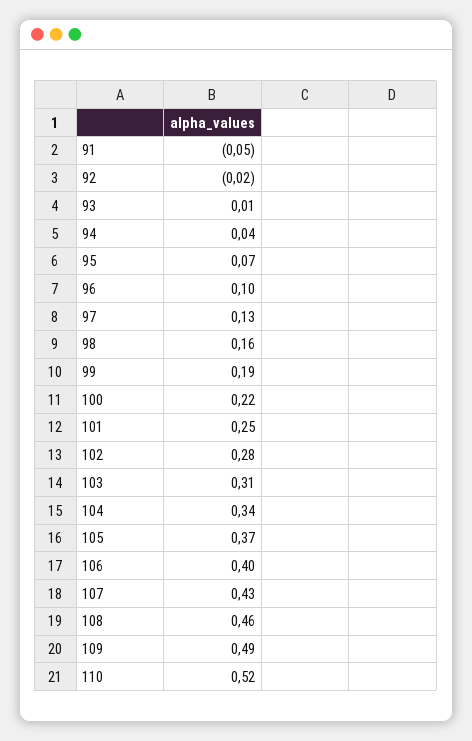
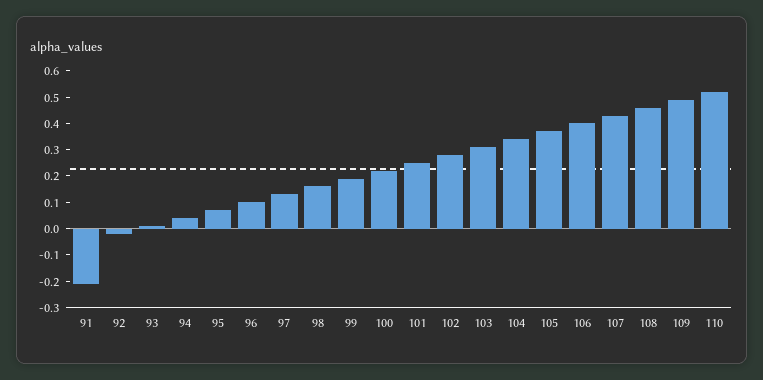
  {
-   "91": -0.05,
+   "91": -0.2,
    "92": -0.02,
    "93": 0.01,
    "94": 0.04,
    "95": 0.07,
    "96": 0.1,
    "97": 0.13,
    "98": 0.16,
    "99": 0.19,
    "100": 0.22,
    "101": 0.25,
    "102": 0.28,
    "103": 0.31,
    "104": 0.34,
    "105": 0.37,
    "106": 0.4,
    "107": 0.43,
    "108": 0.46,
    "109": 0.49,
    "110": 0.52
  }

